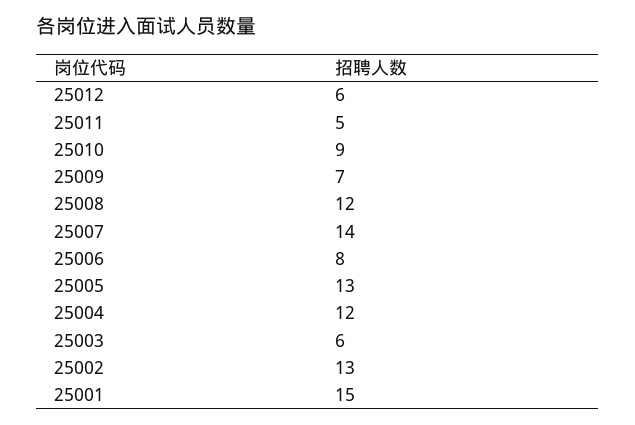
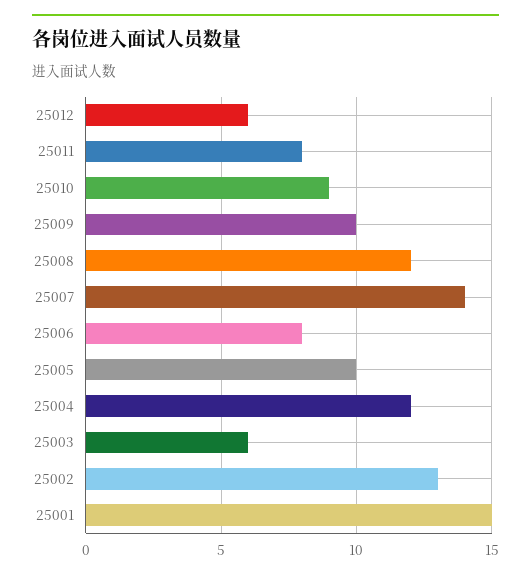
  {
    "25012": 6,
-   "25011": 5,
+   "25011": 8,
    "25010": 9,
-   "25009": 7,
+   "25009": 10,
    "25008": 12,
    "25007": 14,
    "25006": 8,
-   "25005": 13,
+   "25005": 10,
    "25004": 12,
    "25003": 6,
    "25002": 13,
    "25001": 15
  }

